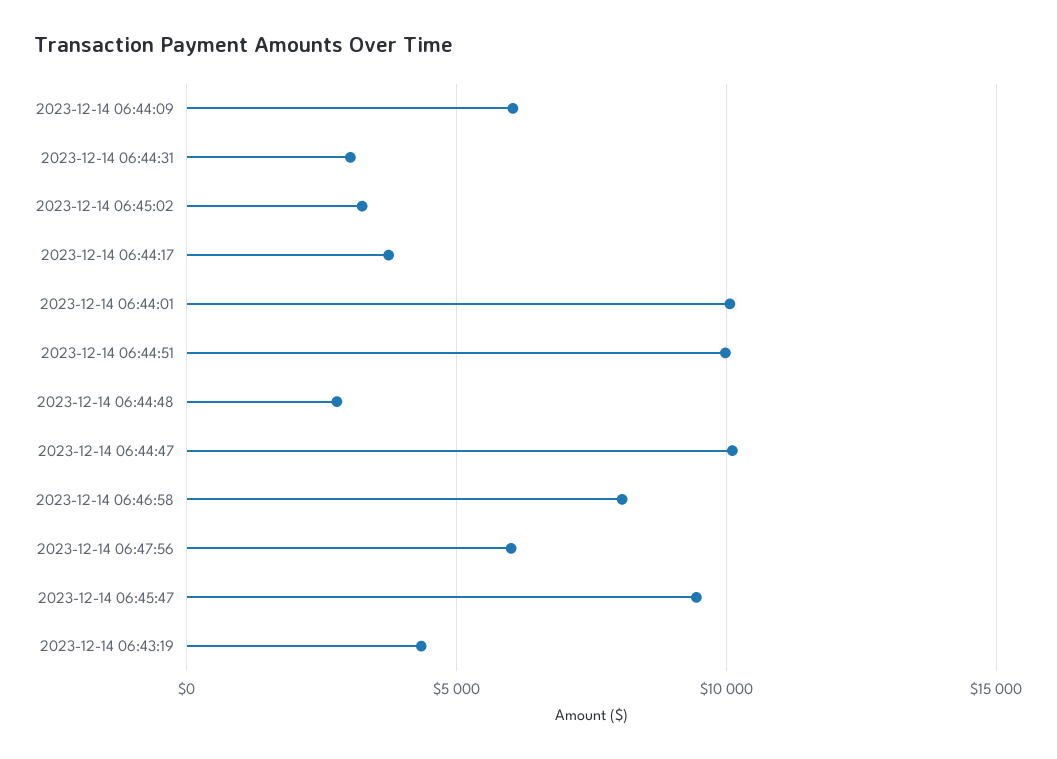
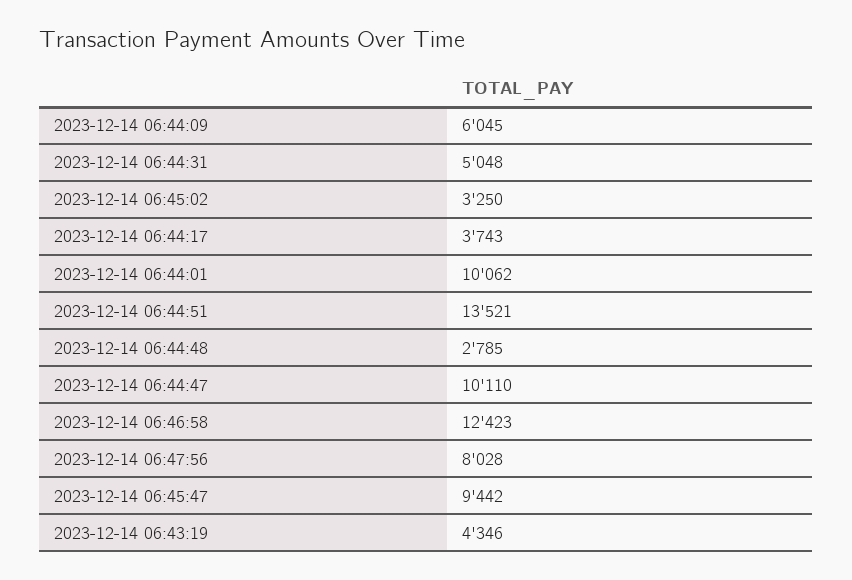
  {
    "2023-12-14 06:44:09": 6045,
-   "2023-12-14 06:44:31": 3000,
+   "2023-12-14 06:44:31": 5048,
    "2023-12-14 06:45:02": 3250,
    "2023-12-14 06:44:17": 3743,
    "2023-12-14 06:44:01": 10062,
-   "2023-12-14 06:44:51": 10000,
+   "2023-12-14 06:44:51": 13521,
    "2023-12-14 06:44:48": 2785,
    "2023-12-14 06:44:47": 10110,
-   "2023-12-14 06:46:58": 8000,
+   "2023-12-14 06:46:58": 12423,
-   "2023-12-14 06:47:56": 6000,
+   "2023-12-14 06:47:56": 8028,
    "2023-12-14 06:45:47": 9442,
    "2023-12-14 06:43:19": 4346
  }

